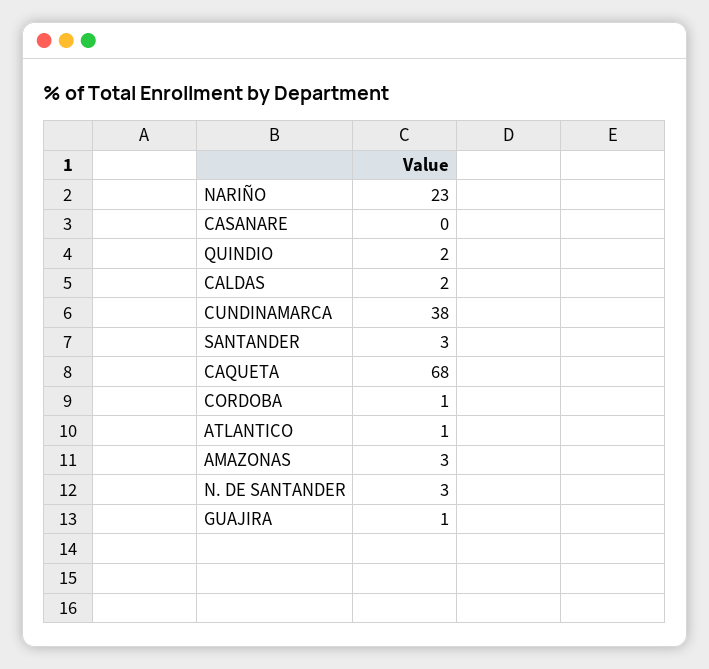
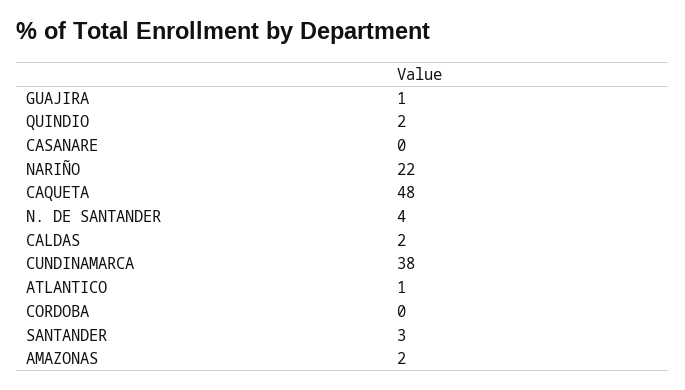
  {
-   "NARIÑO": 23,
+   "NARIÑO": 22,
    "CASANARE": 0,
    "QUINDIO": 2,
    "CALDAS": 2,
    "CUNDINAMARCA": 38,
    "SANTANDER": 3,
-   "CAQUETA": 68,
+   "CAQUETA": 48,
-   "CORDOBA": 1,
+   "CORDOBA": 0,
    "ATLANTICO": 1,
-   "AMAZONAS": 3,
+   "AMAZONAS": 2,
-   "N. DE SANTANDER": 3,
+   "N. DE SANTANDER": 4,
    "GUAJIRA": 1
  }

